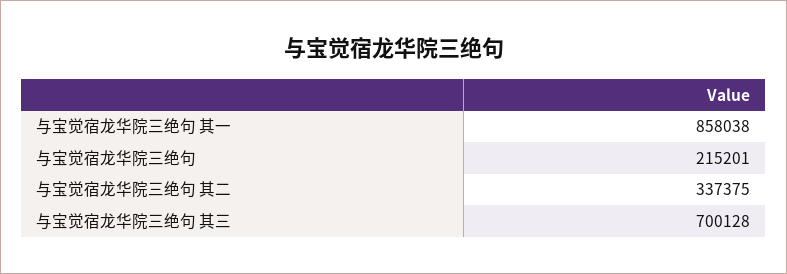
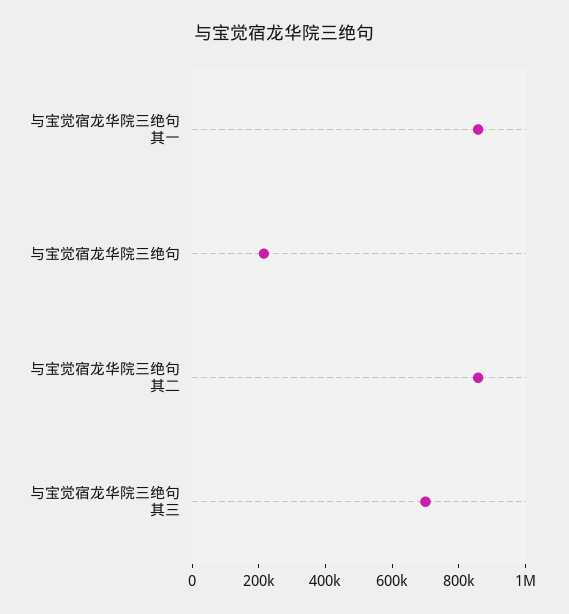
  {
    "与宝觉宿龙华院三绝句 其一": 858038,
    "与宝觉宿龙华院三绝句": 215201,
-   "与宝觉宿龙华院三绝句 其二": 337375,
+   "与宝觉宿龙华院三绝句 其二": 850000,
    "与宝觉宿龙华院三绝句 其三": 700128
  }

